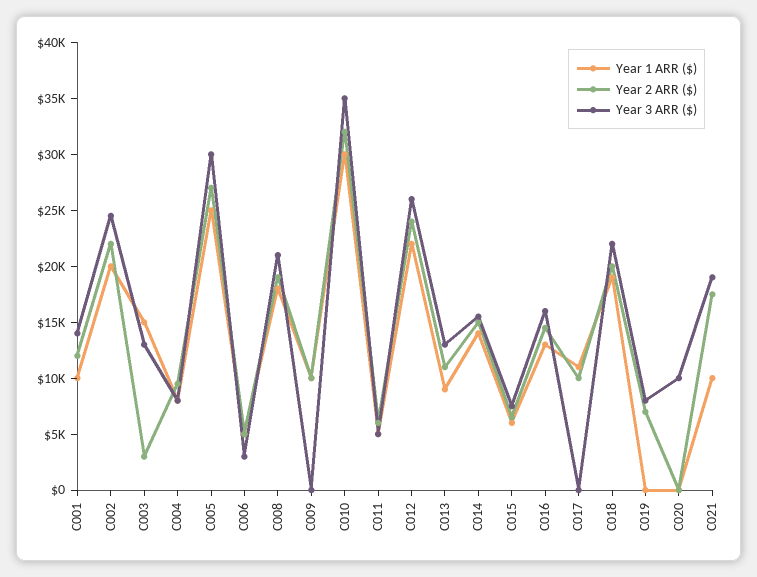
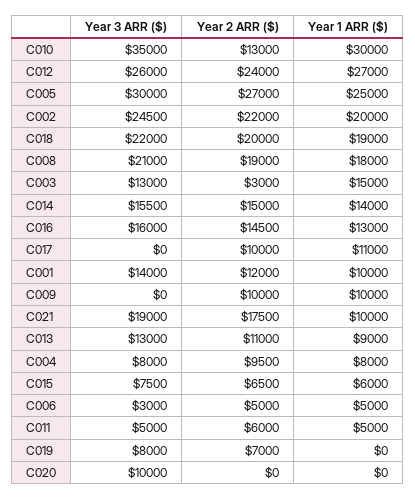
  {
    "Year 1 ARR ($)": {
      "C001": 10000,
      "C002": 20000,
      "C003": 15000,
      "C004": 8000,
      "C005": 25000,
      "C006": 5000,
      "C008": 18000,
      "C009": 10000,
      "C010": 30000,
      "C011": 5000,
-     "C012": 22000,
+     "C012": 27000,
      "C013": 9000,
      "C014": 14000,
      "C015": 6000,
      "C016": 13000,
      "C017": 11000,
      "C018": 19000,
      "C019": 0,
      "C020": 0,
      "C021": 10000
    },
    "Year 2 ARR ($)": {
      "C001": 12000,
      "C002": 22000,
      "C003": 3000,
      "C004": 9500,
      "C005": 27000,
      "C006": 5000,
      "C008": 19000,
      "C009": 10000,
-     "C010": 32000,
+     "C010": 13000,
      "C011": 6000,
      "C012": 24000,
      "C013": 11000,
      "C014": 15000,
      "C015": 6500,
      "C016": 14500,
      "C017": 10000,
      "C018": 20000,
      "C019": 7000,
      "C020": 0,
      "C021": 17500
    },
    "Year 3 ARR ($)": {
      "C001": 14000,
      "C002": 24500,
      "C003": 13000,
      "C004": 8000,
      "C005": 30000,
      "C006": 3000,
      "C008": 21000,
      "C009": 0,
      "C010": 35000,
      "C011": 5000,
      "C012": 26000,
      "C013": 13000,
      "C014": 15500,
      "C015": 7500,
      "C016": 16000,
      "C017": 0,
      "C018": 22000,
      "C019": 8000,
      "C020": 10000,
      "C021": 19000
    }
  }

